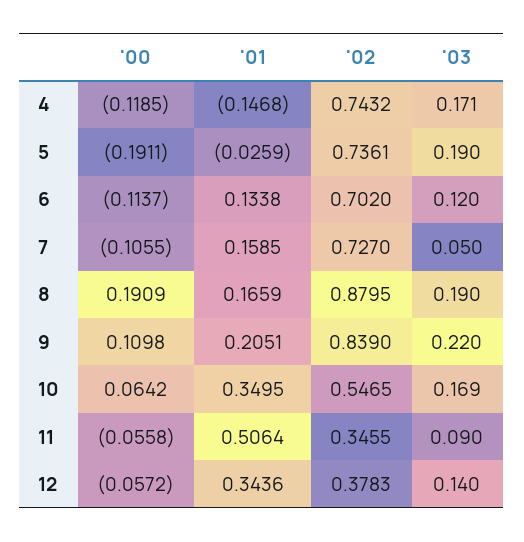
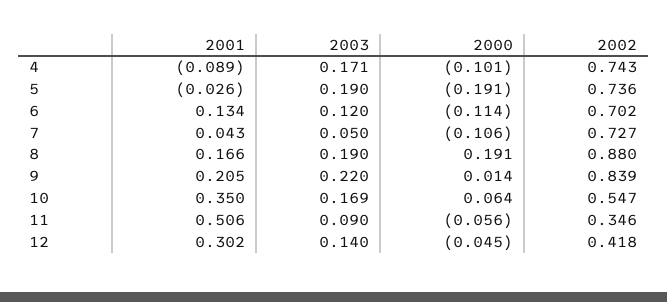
  {
    "'00": {
-     "4": -0.1185,
+     "4": -0.101,
      "5": -0.1911,
      "6": -0.1137,
      "7": -0.1055,
      "8": 0.1909,
-     "9": 0.1098,
+     "9": 0.014,
      "10": 0.0642,
      "11": -0.0558,
-     "12": -0.0572
+     "12": -0.045
    },
    "'01": {
-     "4": -0.1468,
+     "4": -0.089,
      "5": -0.0259,
      "6": 0.1338,
-     "7": 0.1585,
+     "7": 0.043,
      "8": 0.1659,
      "9": 0.2051,
      "10": 0.3495,
      "11": 0.5064,
-     "12": 0.3436
+     "12": 0.302
    },
    "'02": {
      "4": 0.7432,
      "5": 0.7361,
      "6": 0.702,
      "7": 0.727,
      "8": 0.8795,
      "9": 0.839,
      "10": 0.5465,
      "11": 0.3455,
-     "12": 0.3783
+     "12": 0.418
    },
    "'03": {
      "4": 0.171,
      "5": 0.19,
      "6": 0.12,
      "7": 0.05,
      "8": 0.19,
      "9": 0.22,
      "10": 0.169,
      "11": 0.09,
      "12": 0.14
    }
  }

